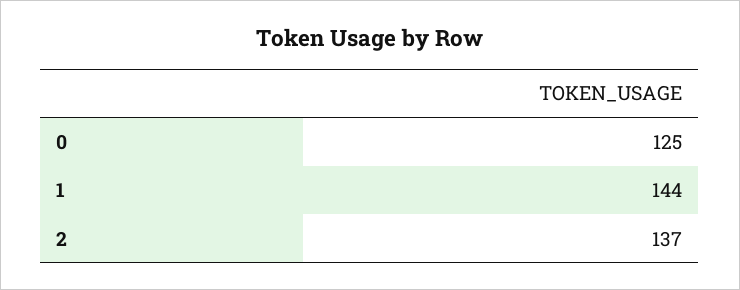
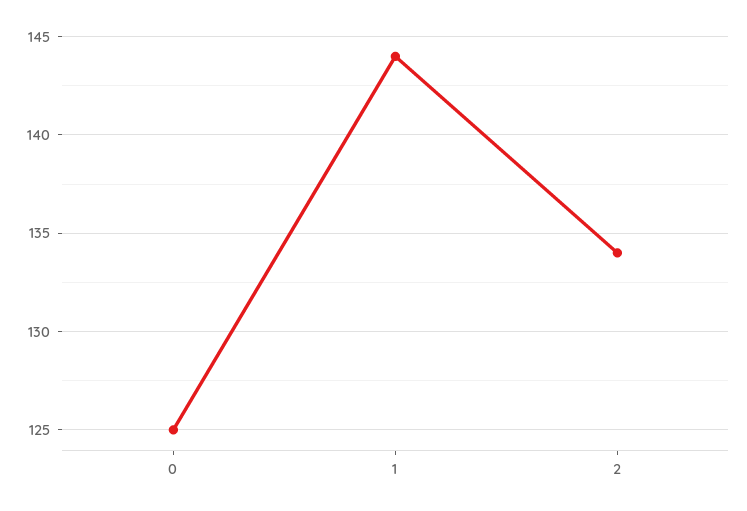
  {
    "0": 125,
    "1": 144,
-   "2": 137
+   "2": 134
  }

